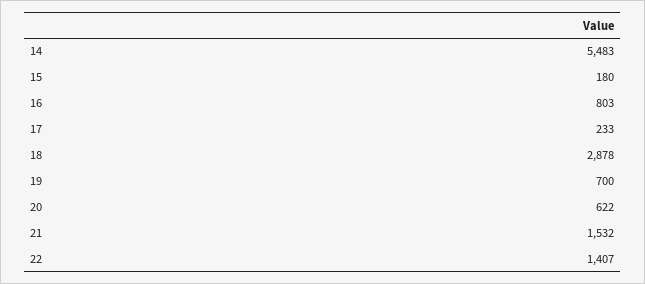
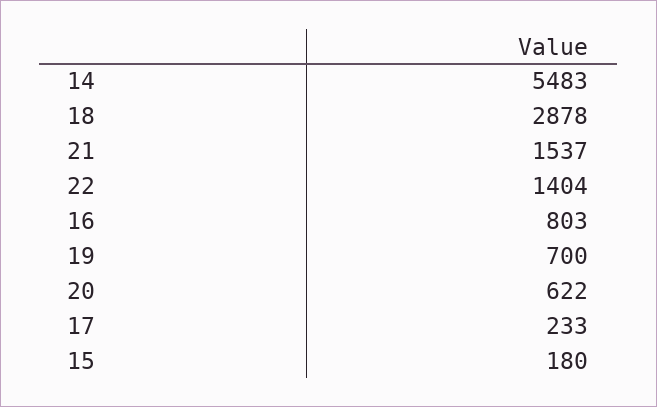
  {
    "14": 5483,
    "15": 180,
    "16": 803,
    "17": 233,
    "18": 2878,
    "19": 700,
    "20": 622,
-   "21": 1532,
+   "21": 1537,
-   "22": 1407
+   "22": 1404
  }

